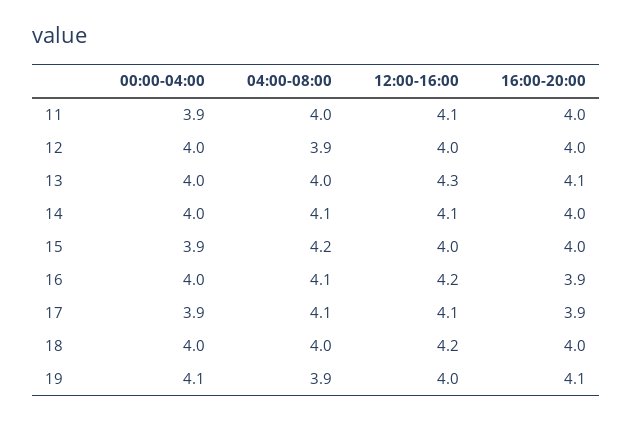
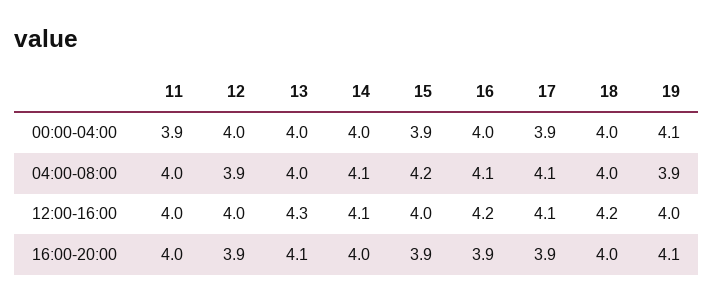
  {
    "00:00-04:00": {
      "11": 3.9,
      "12": 4,
      "13": 4,
      "14": 4,
      "15": 3.9,
      "16": 4,
      "17": 3.9,
      "18": 4,
      "19": 4.1
    },
    "04:00-08:00": {
      "11": 4,
      "12": 3.9,
      "13": 4,
      "14": 4.1,
      "15": 4.2,
      "16": 4.1,
      "17": 4.1,
      "18": 4,
      "19": 3.9
    },
    "12:00-16:00": {
-     "11": 4.1,
+     "11": 4,
      "12": 4,
      "13": 4.3,
      "14": 4.1,
      "15": 4,
      "16": 4.2,
      "17": 4.1,
      "18": 4.2,
      "19": 4
    },
    "16:00-20:00": {
      "11": 4,
-     "12": 4,
+     "12": 3.9,
      "13": 4.1,
      "14": 4,
-     "15": 4,
+     "15": 3.9,
      "16": 3.9,
      "17": 3.9,
      "18": 4,
      "19": 4.1
    }
  }

